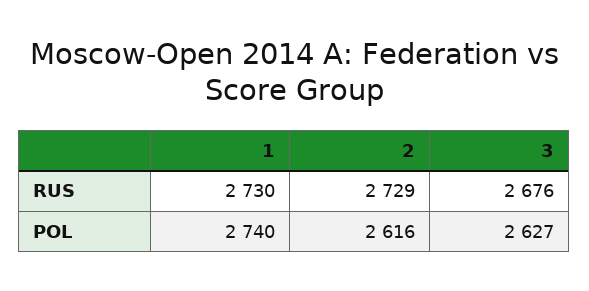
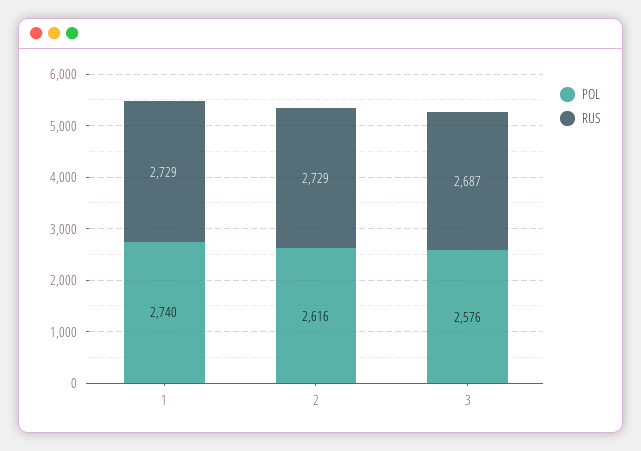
  {
    "RUS": {
-     "1": 2730,
+     "1": 2729,
      "2": 2729,
-     "3": 2676
+     "3": 2687
    },
    "POL": {
      "1": 2740,
      "2": 2616,
-     "3": 2627
+     "3": 2576
    }
  }

